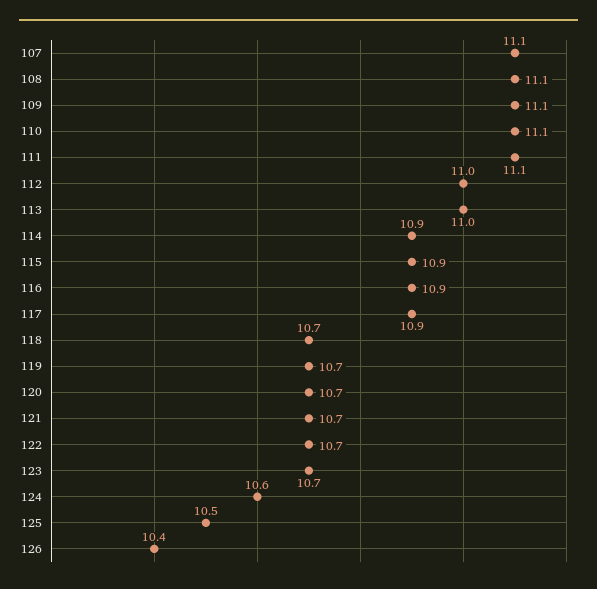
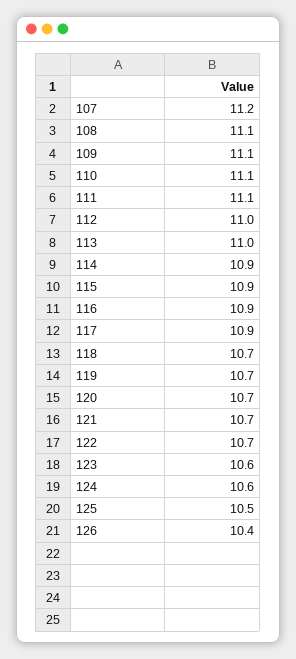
  {
-   "107": 11.1,
+   "107": 11.2,
    "108": 11.1,
    "109": 11.1,
    "110": 11.1,
    "111": 11.1,
    "112": 11,
    "113": 11,
    "114": 10.9,
    "115": 10.9,
    "116": 10.9,
    "117": 10.9,
    "118": 10.7,
    "119": 10.7,
    "120": 10.7,
    "121": 10.7,
    "122": 10.7,
-   "123": 10.7,
+   "123": 10.6,
    "124": 10.6,
    "125": 10.5,
    "126": 10.4
  }

